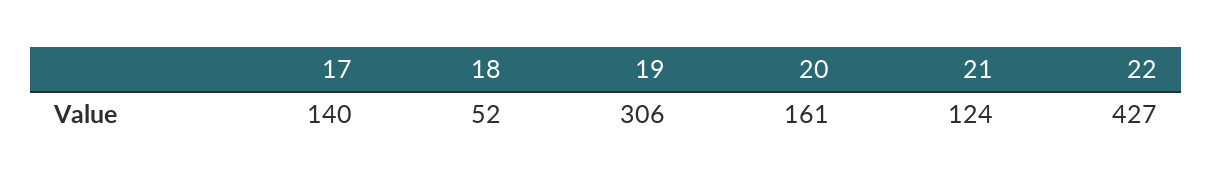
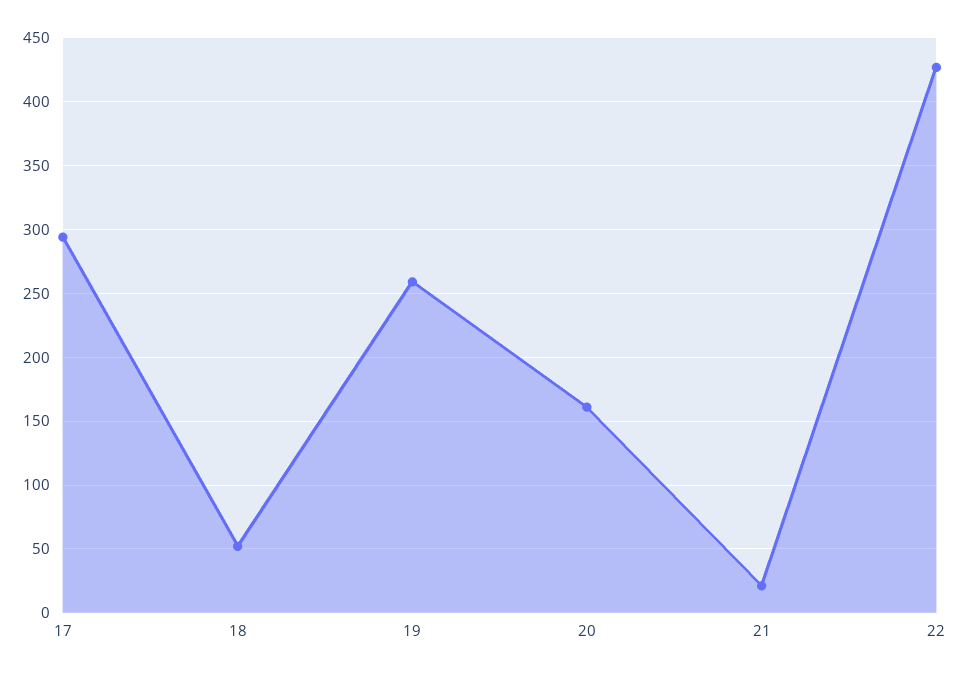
  {
-   "17": 140,
+   "17": 295,
    "18": 52,
-   "19": 306,
+   "19": 260,
    "20": 161,
-   "21": 124,
+   "21": 20,
    "22": 427
  }

